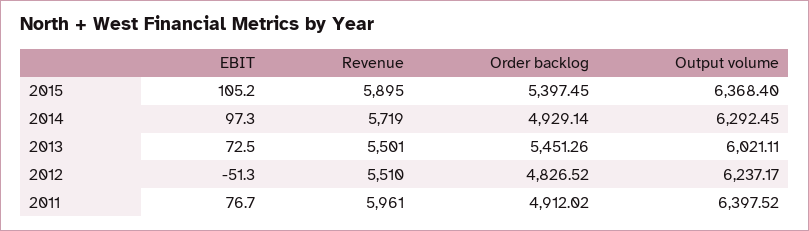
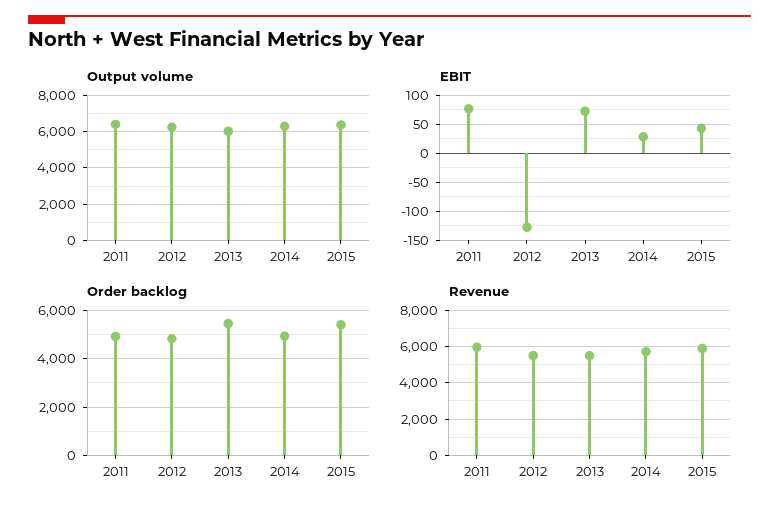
  {
    "EBIT": {
-     "2015": 105.2,
+     "2015": 50,
-     "2014": 97.3,
+     "2014": 25,
      "2013": 72.5,
-     "2012": -51.3,
+     "2012": -125,
      "2011": 76.7
    },
    "Revenue": {
      "2015": 5895,
      "2014": 5719,
      "2013": 5501,
      "2012": 5510,
      "2011": 5961
    },
    "Order backlog": {
      "2015": 5397.45,
      "2014": 4929.14,
      "2013": 5451.26,
      "2012": 4826.52,
      "2011": 4912.02
    },
    "Output volume": {
      "2015": 6368.4,
      "2014": 6292.45,
      "2013": 6021.11,
      "2012": 6237.17,
      "2011": 6397.52
    }
  }

